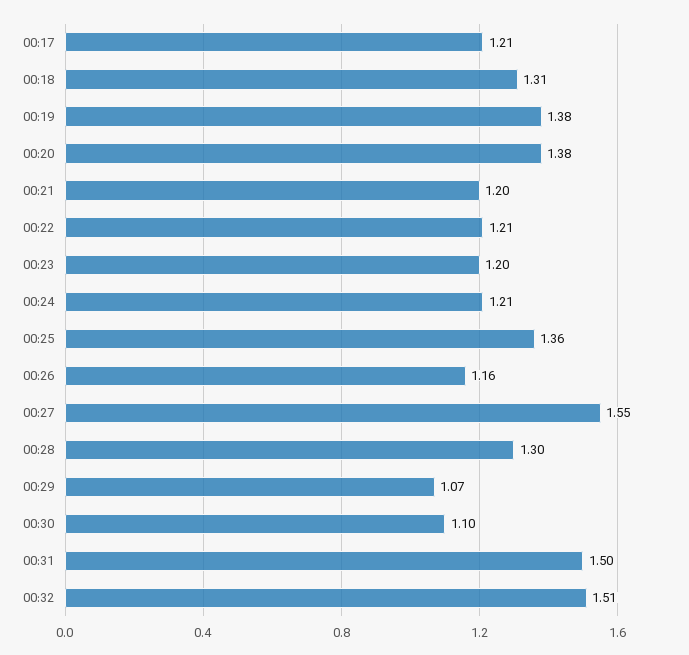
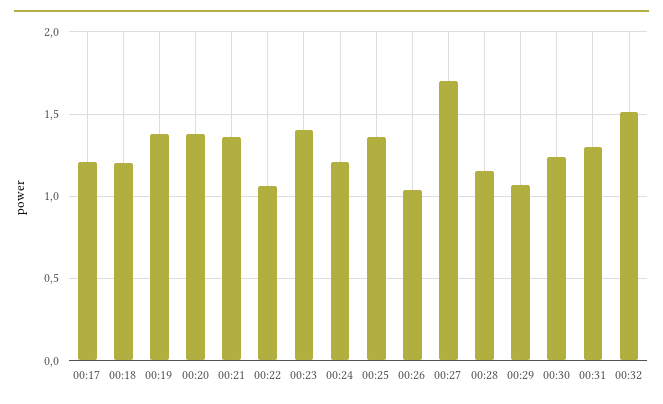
  {
    "00:17": 1.21,
-   "00:18": 1.31,
+   "00:18": 1.2,
    "00:19": 1.38,
    "00:20": 1.38,
-   "00:21": 1.2,
+   "00:21": 1.35,
-   "00:22": 1.21,
+   "00:22": 1.05,
-   "00:23": 1.2,
+   "00:23": 1.4,
    "00:24": 1.21,
    "00:25": 1.36,
-   "00:26": 1.16,
+   "00:26": 1.05,
-   "00:27": 1.55,
+   "00:27": 1.7,
-   "00:28": 1.3,
+   "00:28": 1.15,
    "00:29": 1.07,
-   "00:30": 1.1,
+   "00:30": 1.25,
-   "00:31": 1.5,
+   "00:31": 1.3,
    "00:32": 1.51
  }

